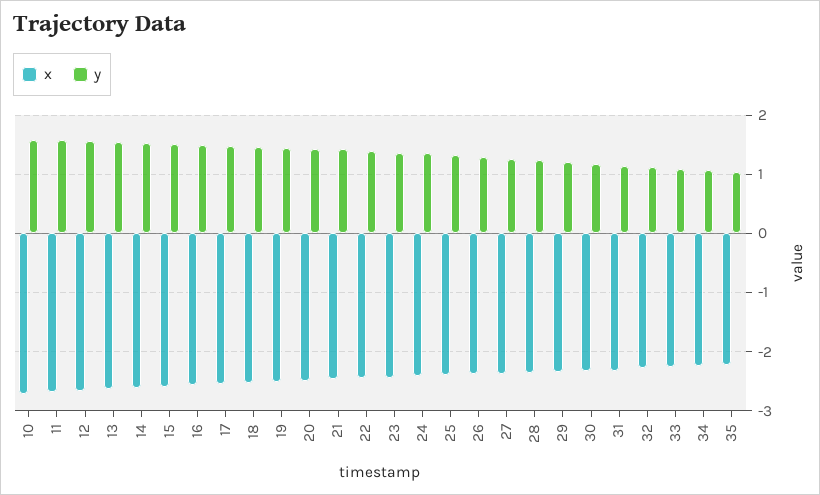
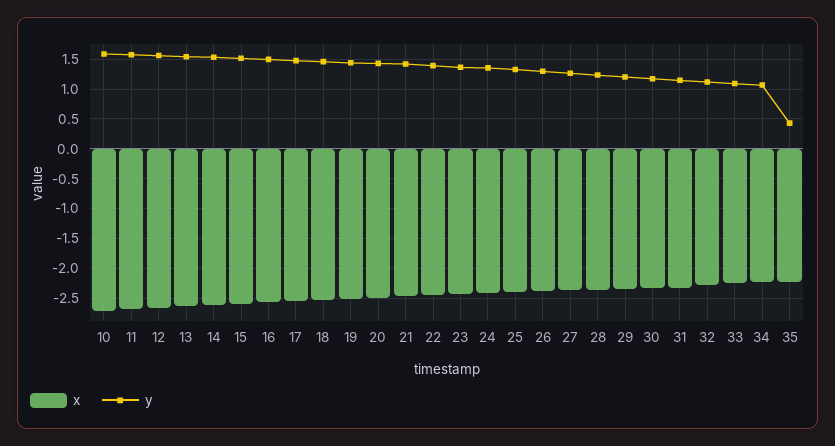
  {
    "x": {
      "10": -2.8,
      "11": -2.6,
      "12": -2.6,
      "13": -2.6,
      "14": -2.6,
      "15": -2.6,
      "16": -2.6,
      "17": -2.6,
      "18": -2.6,
      "19": -2.6,
      "20": -2.4,
      "21": -2.4,
      "22": -2.4,
      "23": -2.4,
      "24": -2.4,
      "25": -2.4,
      "26": -2.4,
      "27": -2.4,
      "28": -2.4,
      "29": -2.4,
      "30": -2.4,
      "31": -2.4,
      "32": -2.2,
      "33": -2.2,
      "34": -2.2,
      "35": -2.2
    },
    "y": {
      "10": 1.6,
      "11": 1.6,
      "12": 1.6,
      "13": 1.6,
      "14": 1.6,
      "15": 1.6,
      "16": 1.4,
      "17": 1.4,
      "18": 1.4,
      "19": 1.4,
      "20": 1.4,
      "21": 1.4,
      "22": 1.4,
      "23": 1.4,
      "24": 1.4,
      "25": 1.4,
      "26": 1.2,
      "27": 1.2,
      "28": 1.2,
      "29": 1.2,
      "30": 1.2,
      "31": 1.2,
      "32": 1.2,
      "33": 1,
      "34": 1,
-     "35": 1
+     "35": 0.5
    }
  }

